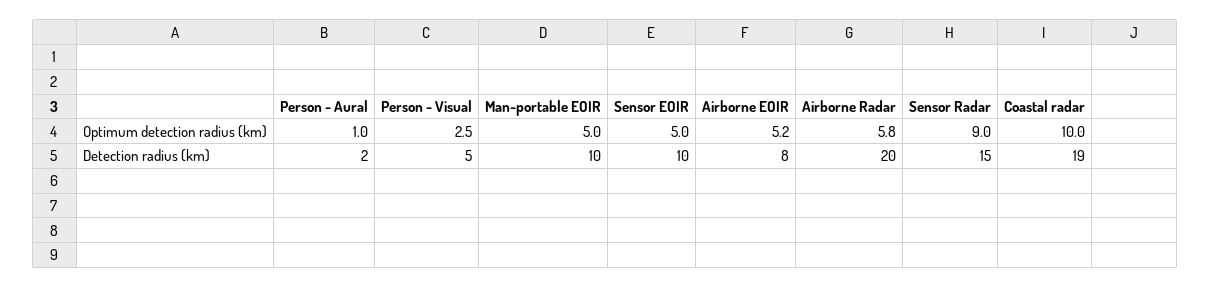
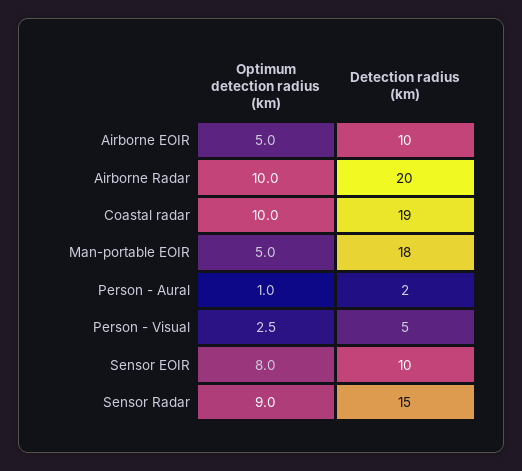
  {
    "Person - Aural": {
      "Optimum detection radius (km)": 1,
      "Detection radius (km)": 2
    },
    "Person - Visual": {
      "Optimum detection radius (km)": 2.5,
      "Detection radius (km)": 5
    },
    "Man-portable EOIR": {
      "Optimum detection radius (km)": 5,
-     "Detection radius (km)": 10
+     "Detection radius (km)": 18
    },
    "Sensor EOIR": {
-     "Optimum detection radius (km)": 5,
+     "Optimum detection radius (km)": 8,
      "Detection radius (km)": 10
    },
    "Airborne EOIR": {
-     "Optimum detection radius (km)": 5.2,
+     "Optimum detection radius (km)": 5,
-     "Detection radius (km)": 8
+     "Detection radius (km)": 10
    },
    "Airborne Radar": {
-     "Optimum detection radius (km)": 5.8,
+     "Optimum detection radius (km)": 10,
      "Detection radius (km)": 20
    },
    "Sensor Radar": {
      "Optimum detection radius (km)": 9,
      "Detection radius (km)": 15
    },
    "Coastal radar": {
      "Optimum detection radius (km)": 10,
      "Detection radius (km)": 19
    }
  }

